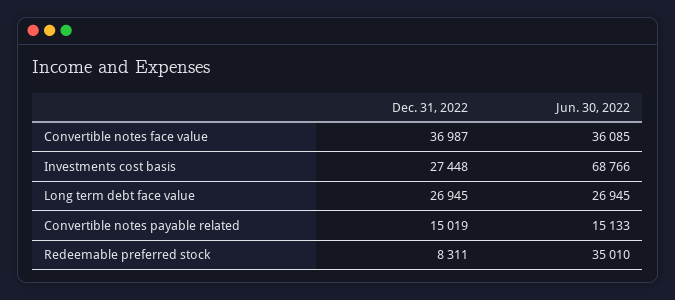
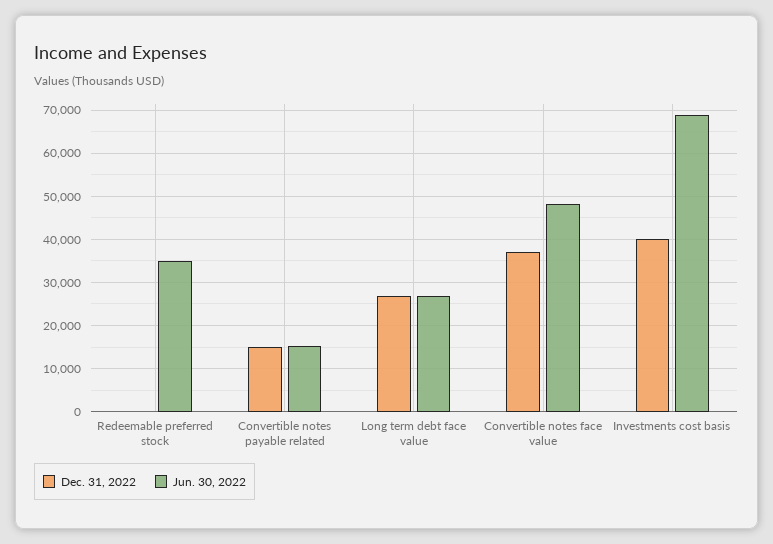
  {
    "Dec. 31, 2022": {
      "Convertible notes face value": 36987,
-     "Investments cost basis": 27448,
+     "Investments cost basis": 40000,
      "Long term debt face value": 26945,
      "Convertible notes payable related": 15019,
-     "Redeemable preferred stock": 8311
+     "Redeemable preferred stock": 0
    },
    "Jun. 30, 2022": {
-     "Convertible notes face value": 36085,
+     "Convertible notes face value": 48000,
      "Investments cost basis": 68766,
      "Long term debt face value": 26945,
      "Convertible notes payable related": 15133,
      "Redeemable preferred stock": 35010
    }
  }

